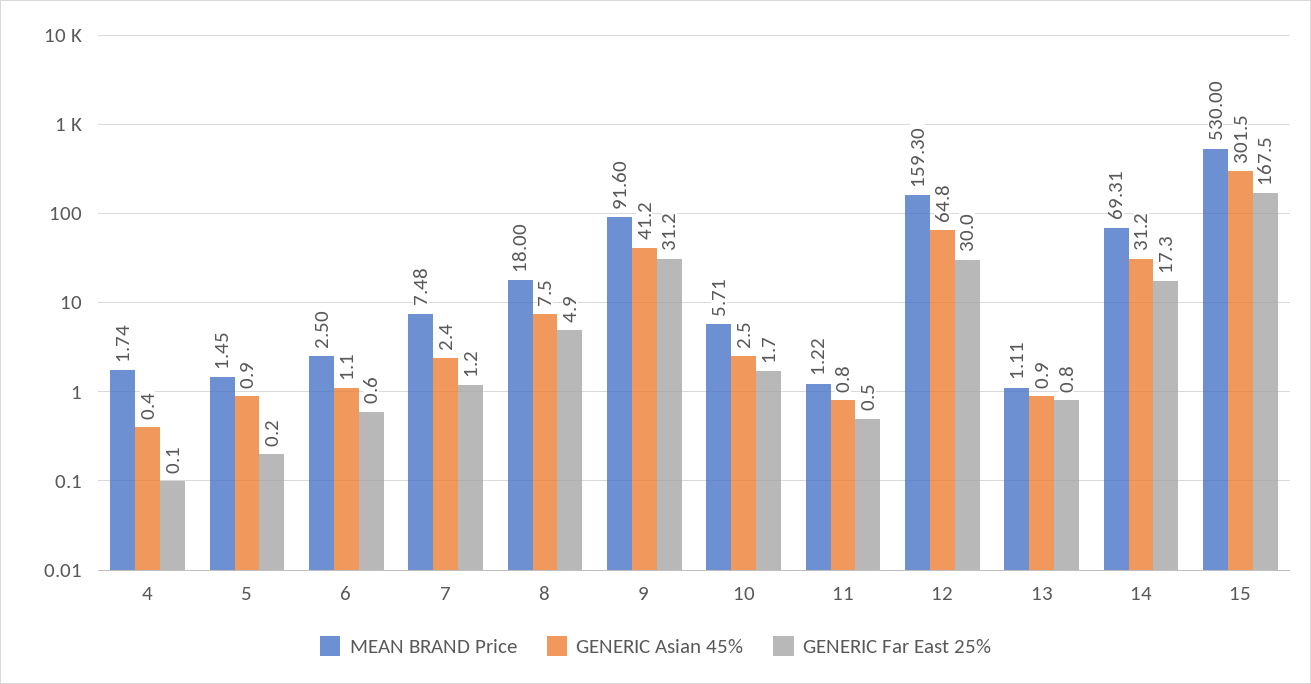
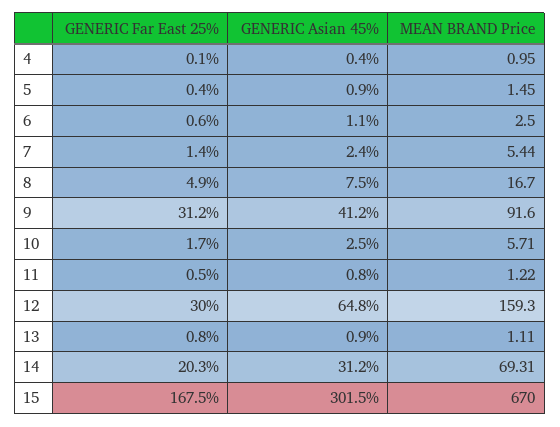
  {
    "MEAN BRAND Price": {
-     "4": 1.74,
+     "4": 0.95,
      "5": 1.45,
      "6": 2.5,
-     "7": 7.48,
+     "7": 5.44,
-     "8": 18,
+     "8": 16.7,
      "9": 91.6,
      "10": 5.71,
      "11": 1.22,
      "12": 159.3,
      "13": 1.11,
      "14": 69.31,
-     "15": 530
+     "15": 670
    },
    "GENERIC Asian 45%": {
      "4": 0.4,
      "5": 0.9,
      "6": 1.1,
      "7": 2.4,
      "8": 7.5,
      "9": 41.2,
      "10": 2.5,
      "11": 0.8,
      "12": 64.8,
      "13": 0.9,
      "14": 31.2,
      "15": 301.5
    },
    "GENERIC Far East 25%": {
      "4": 0.1,
-     "5": 0.2,
+     "5": 0.4,
      "6": 0.6,
-     "7": 1.2,
+     "7": 1.4,
      "8": 4.9,
      "9": 31.2,
      "10": 1.7,
      "11": 0.5,
      "12": 30,
      "13": 0.8,
-     "14": 17.3,
+     "14": 20.3,
      "15": 167.5
    }
  }

